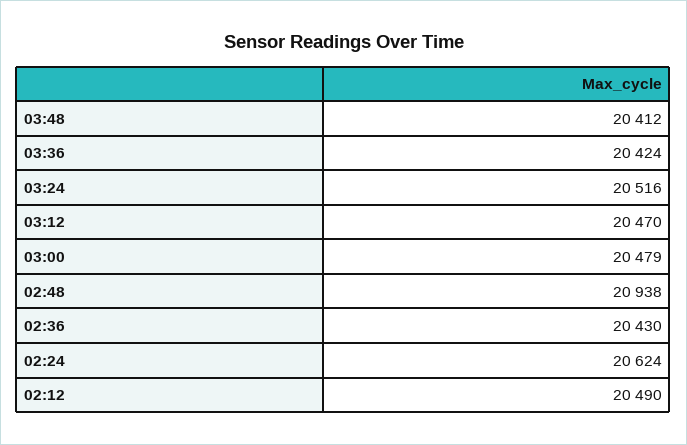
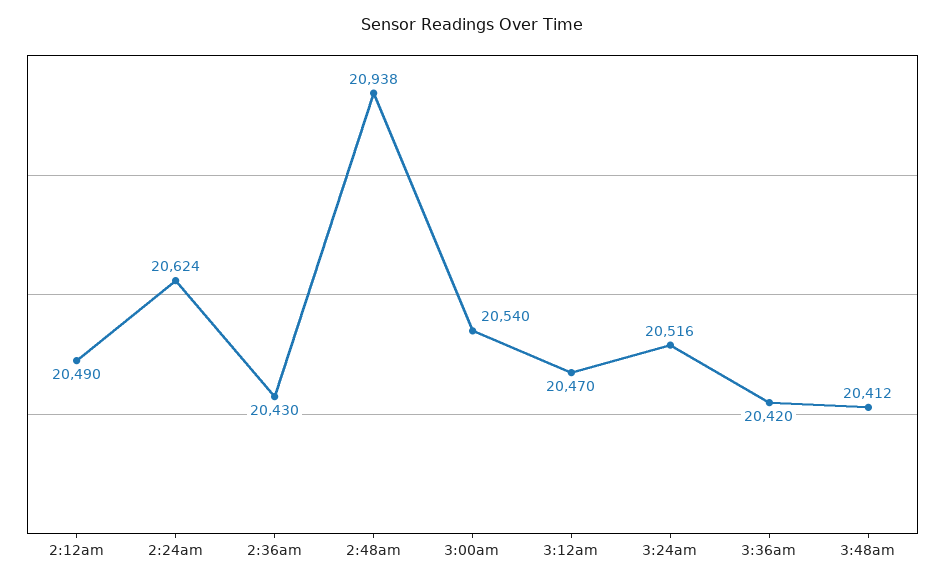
  {
    "03:48": 20412,
-   "03:36": 20424,
+   "03:36": 20420,
    "03:24": 20516,
    "03:12": 20470,
-   "03:00": 20479,
+   "03:00": 20540,
    "02:48": 20938,
    "02:36": 20430,
    "02:24": 20624,
    "02:12": 20490
  }

